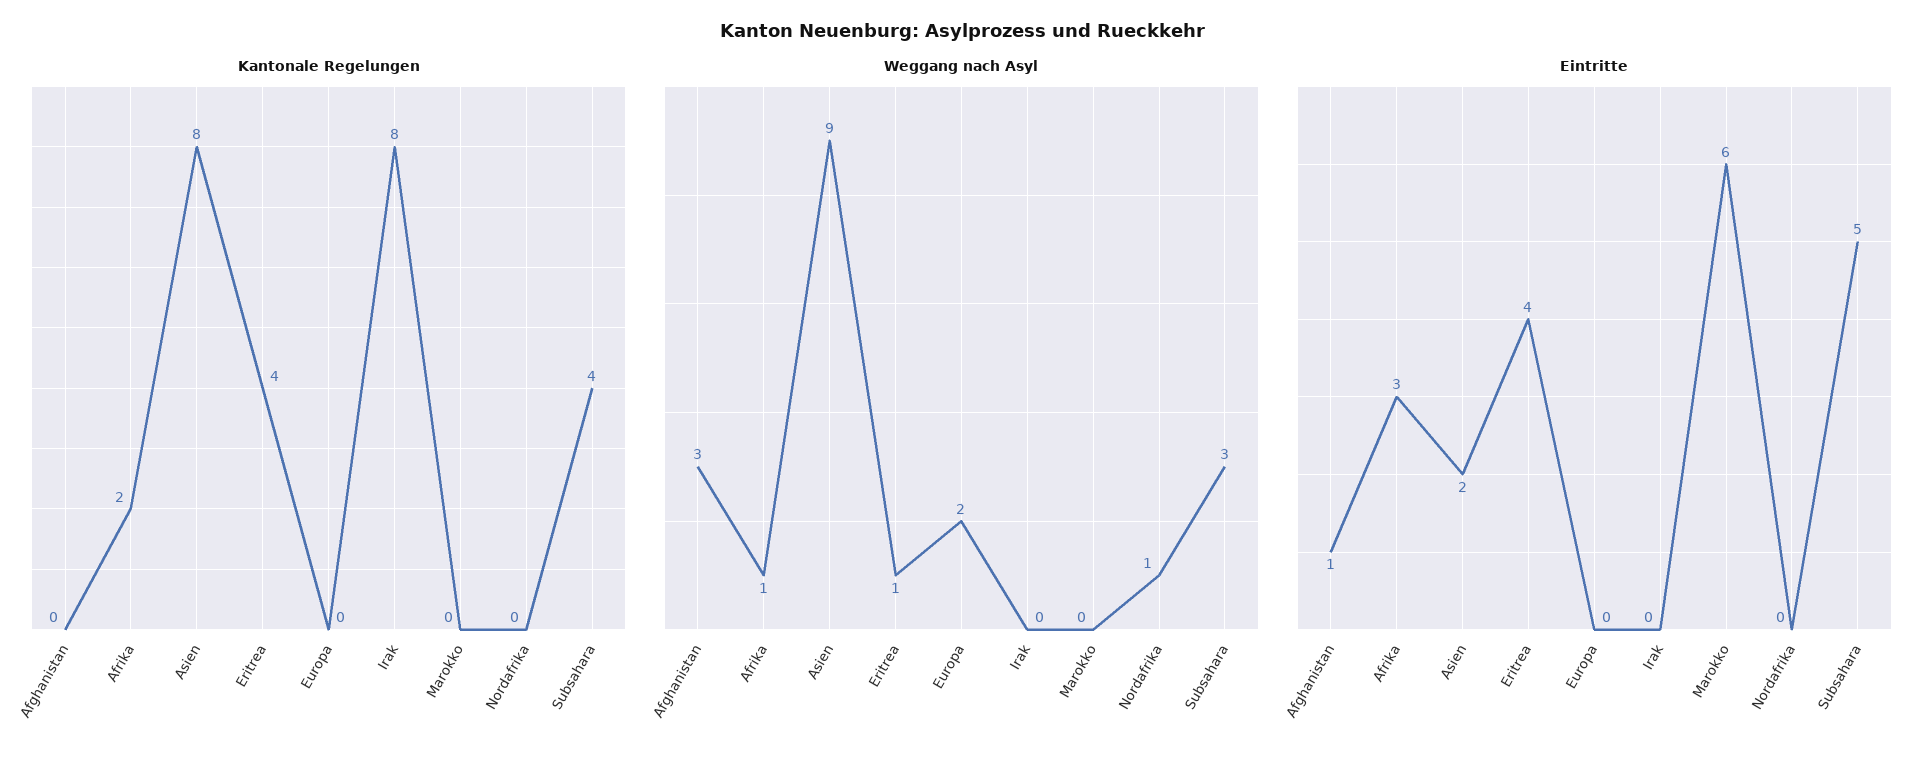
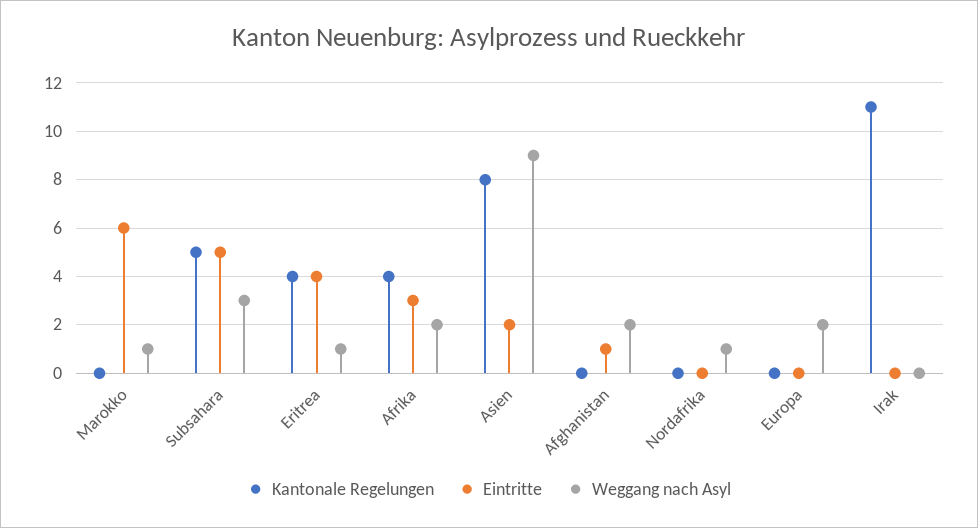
  {
    "Kantonale Regelungen": {
      "Afghanistan": 0,
-     "Afrika": 2,
+     "Afrika": 4,
      "Asien": 8,
      "Eritrea": 4,
      "Europa": 0,
-     "Irak": 8,
+     "Irak": 11,
      "Marokko": 0,
      "Nordafrika": 0,
-     "Subsahara": 4
+     "Subsahara": 5
    },
    "Weggang nach Asyl": {
-     "Afghanistan": 3,
+     "Afghanistan": 2,
-     "Afrika": 1,
+     "Afrika": 2,
      "Asien": 9,
      "Eritrea": 1,
      "Europa": 2,
      "Irak": 0,
-     "Marokko": 0,
+     "Marokko": 1,
      "Nordafrika": 1,
      "Subsahara": 3
    },
    "Eintritte": {
      "Afghanistan": 1,
      "Afrika": 3,
      "Asien": 2,
      "Eritrea": 4,
      "Europa": 0,
      "Irak": 0,
      "Marokko": 6,
      "Nordafrika": 0,
      "Subsahara": 5
    }
  }

